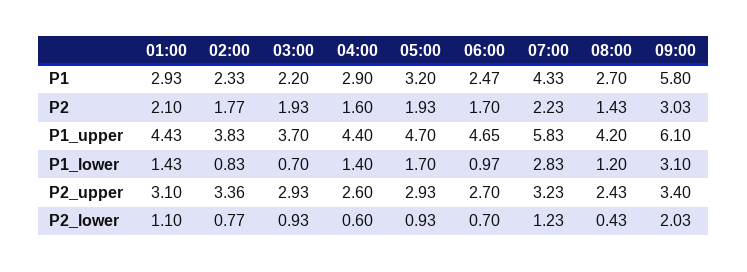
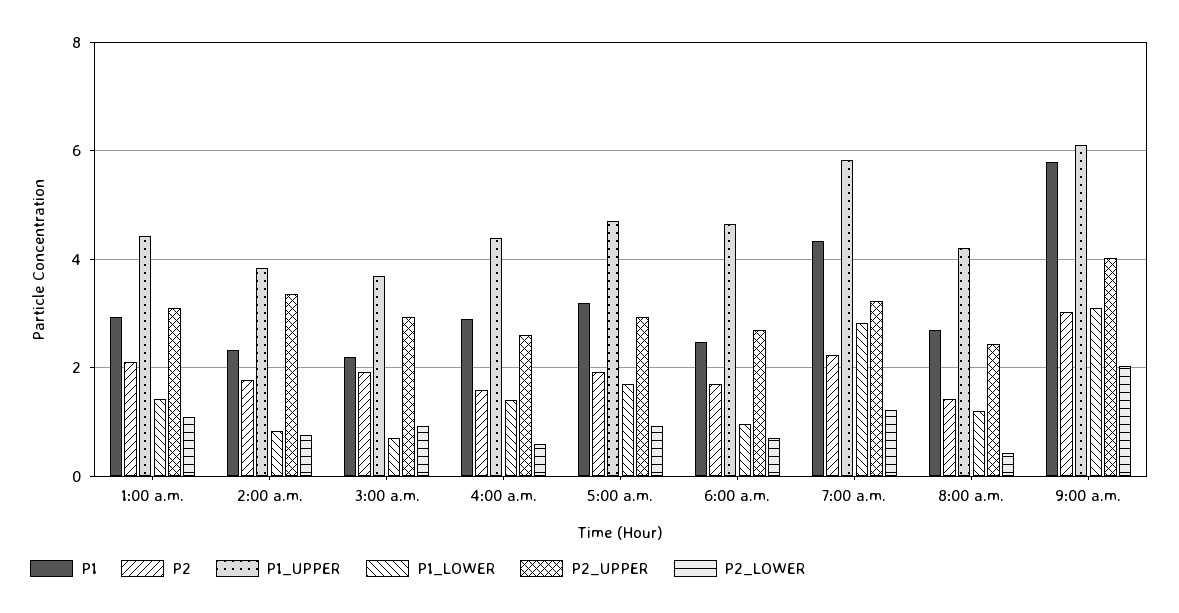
  {
    "P1": {
      "01:00": 2.93,
      "02:00": 2.33,
      "03:00": 2.2,
      "04:00": 2.9,
      "05:00": 3.2,
      "06:00": 2.47,
      "07:00": 4.33,
      "08:00": 2.7,
      "09:00": 5.8
    },
    "P2": {
      "01:00": 2.1,
      "02:00": 1.77,
      "03:00": 1.93,
      "04:00": 1.6,
      "05:00": 1.93,
      "06:00": 1.7,
      "07:00": 2.23,
      "08:00": 1.43,
      "09:00": 3.03
    },
    "P1_upper": {
      "01:00": 4.43,
      "02:00": 3.83,
      "03:00": 3.7,
      "04:00": 4.4,
      "05:00": 4.7,
      "06:00": 4.65,
      "07:00": 5.83,
      "08:00": 4.2,
      "09:00": 6.1
    },
    "P1_lower": {
      "01:00": 1.43,
      "02:00": 0.83,
      "03:00": 0.7,
      "04:00": 1.4,
      "05:00": 1.7,
      "06:00": 0.97,
      "07:00": 2.83,
      "08:00": 1.2,
      "09:00": 3.1
    },
    "P2_upper": {
      "01:00": 3.1,
      "02:00": 3.36,
      "03:00": 2.93,
      "04:00": 2.6,
      "05:00": 2.93,
      "06:00": 2.7,
      "07:00": 3.23,
      "08:00": 2.43,
-     "09:00": 3.4
+     "09:00": 4
    },
    "P2_lower": {
      "01:00": 1.1,
      "02:00": 0.77,
      "03:00": 0.93,
      "04:00": 0.6,
      "05:00": 0.93,
      "06:00": 0.7,
      "07:00": 1.23,
      "08:00": 0.43,
      "09:00": 2.03
    }
  }

